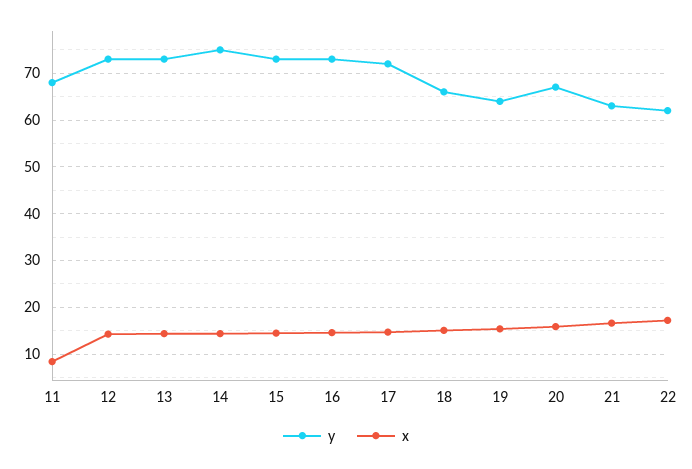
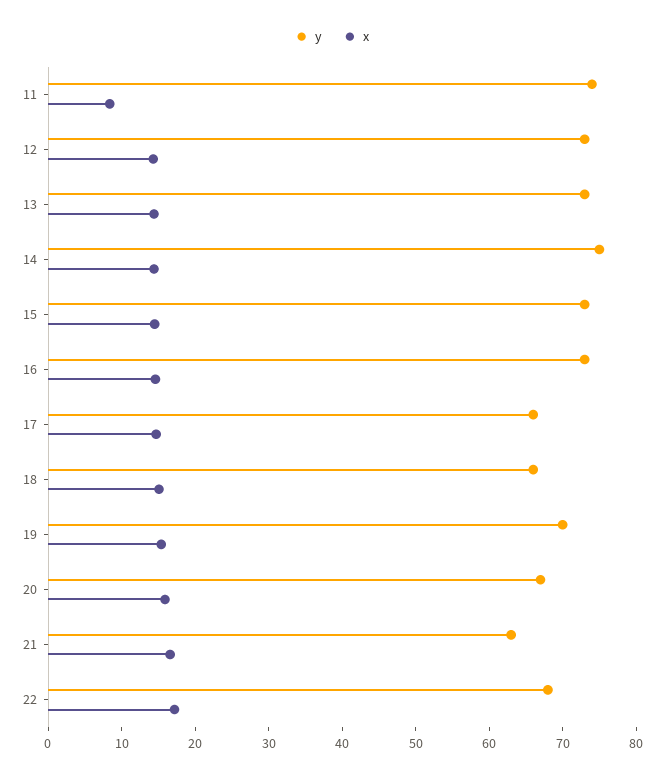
  {
    "y": {
-     "11": 68,
+     "11": 74,
      "12": 74,
      "13": 74,
      "14": 76,
      "15": 74,
      "16": 74,
-     "17": 72,
+     "17": 66,
      "18": 66,
-     "19": 64,
+     "19": 70,
      "20": 68,
      "21": 64,
-     "22": 62
+     "22": 68
    },
    "x": {
      "11": 8,
      "12": 14,
      "13": 14,
      "14": 14,
      "15": 14,
      "16": 14,
      "17": 14,
      "18": 16,
      "19": 16,
      "20": 16,
      "21": 16,
      "22": 18
    }
  }

